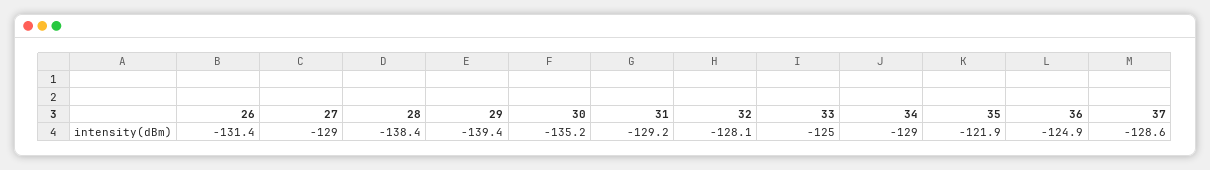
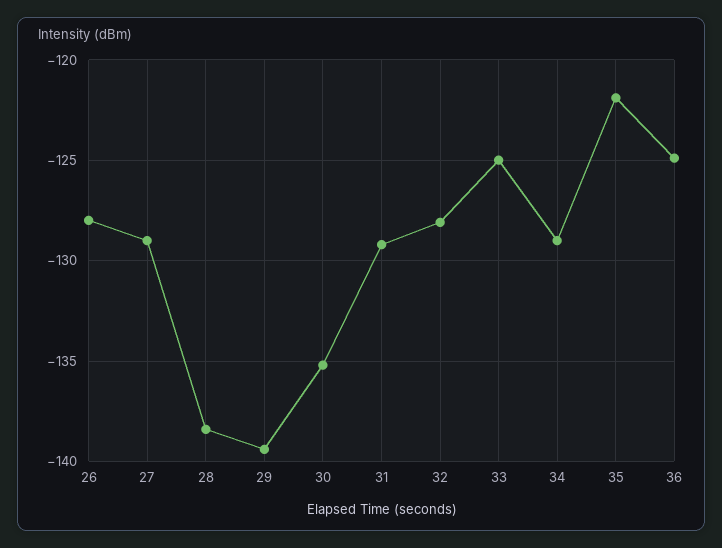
  {
-   "26": -131.4,
+   "26": -128,
    "27": -129,
    "28": -138.4,
    "29": -139.4,
    "30": -135.2,
    "31": -129.2,
    "32": -128.1,
    "33": -125,
    "34": -129,
    "35": -121.9,
-   "36": -124.9,
+   "36": -124.9
-   "37": -128.6
  }

